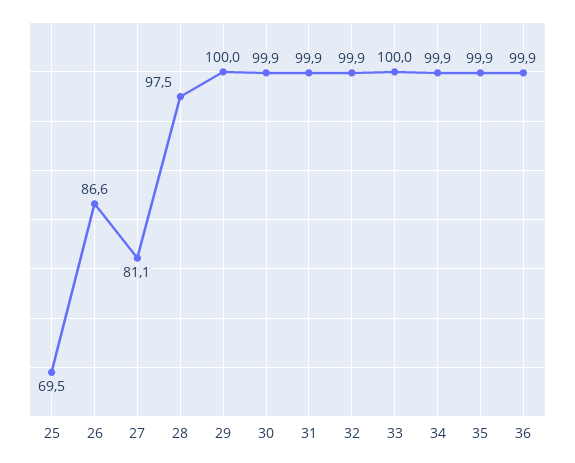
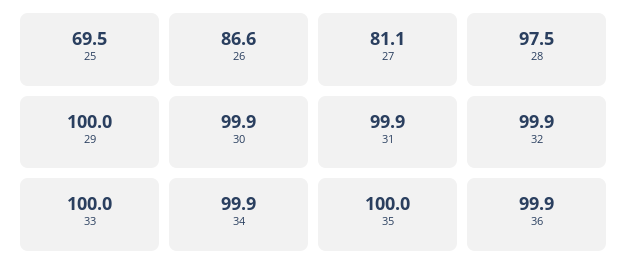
  {
    "25": 69.5,
    "26": 86.6,
    "27": 81.1,
    "28": 97.5,
    "29": 100,
    "30": 99.9,
    "31": 99.9,
    "32": 99.9,
    "33": 100,
    "34": 99.9,
-   "35": 99.9,
+   "35": 100,
    "36": 99.9
  }

